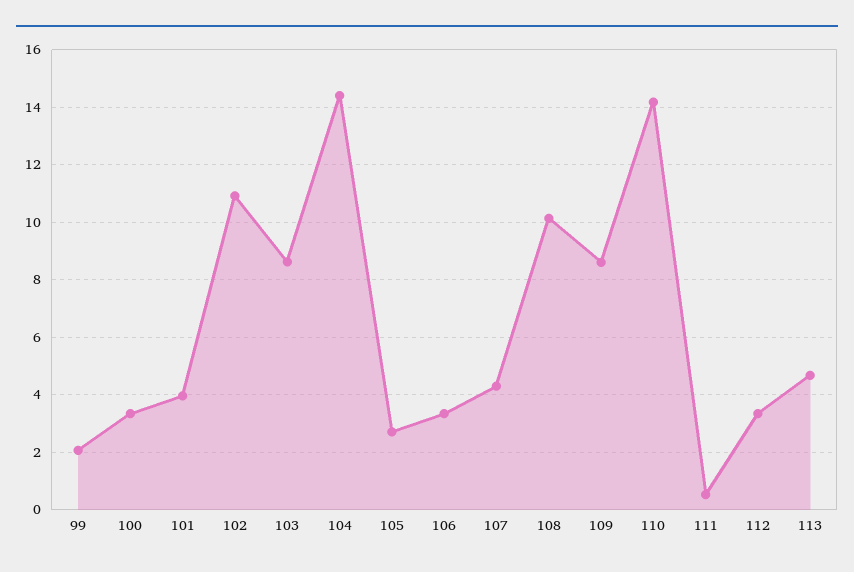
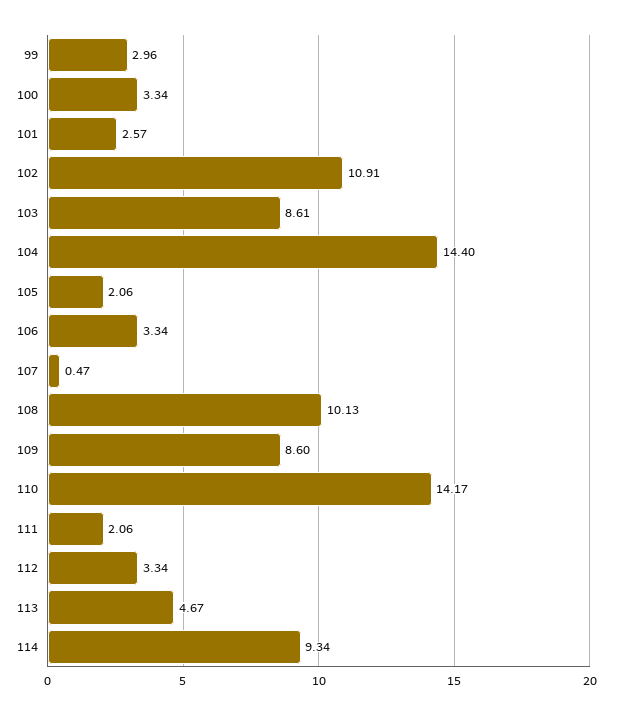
  {
-   "99": 2,
+   "99": 2.96,
    "100": 3.34,
-   "101": 4,
+   "101": 2.57,
    "102": 10.91,
    "103": 8.61,
    "104": 14.4,
-   "105": 2.75,
+   "105": 2.06,
    "106": 3.34,
-   "107": 4.25,
+   "107": 0.47,
    "108": 10.13,
    "109": 8.6,
    "110": 14.17,
-   "111": 0.5,
+   "111": 2.06,
    "112": 3.34,
-   "113": 4.67
+   "113": 4.67,
+   "114": 9.34
  }

